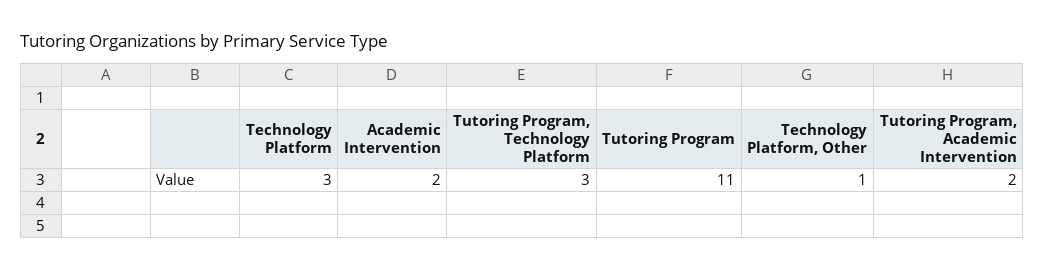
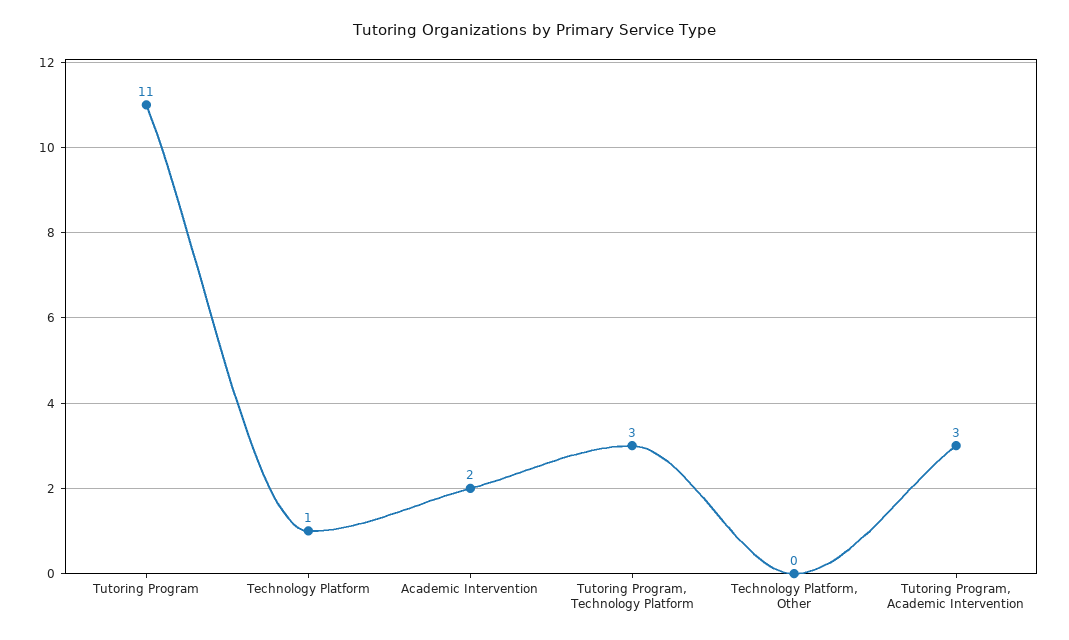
  {
-   "Technology Platform": 3,
+   "Technology Platform": 1,
    "Academic Intervention": 2,
    "Tutoring Program, Technology Platform": 3,
    "Tutoring Program": 11,
-   "Technology Platform, Other": 1,
+   "Technology Platform, Other": 0,
-   "Tutoring Program, Academic Intervention": 2
+   "Tutoring Program, Academic Intervention": 3
  }

